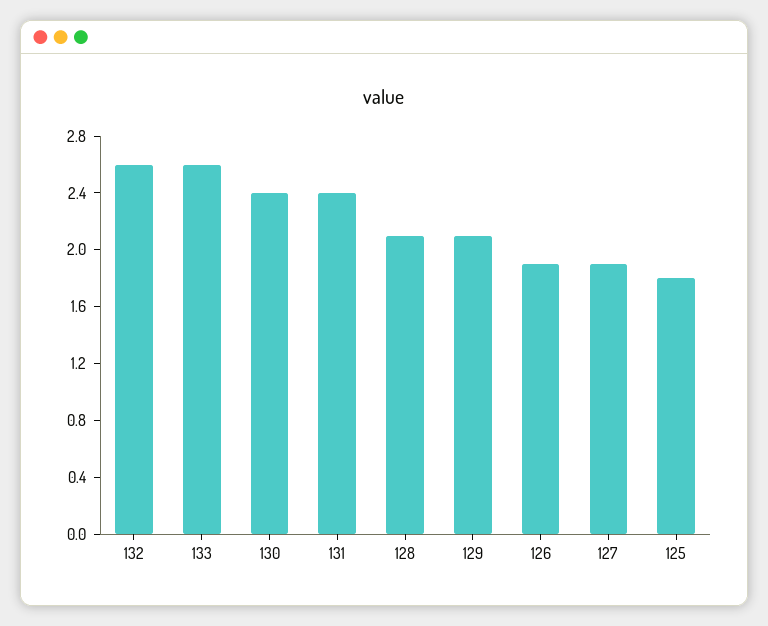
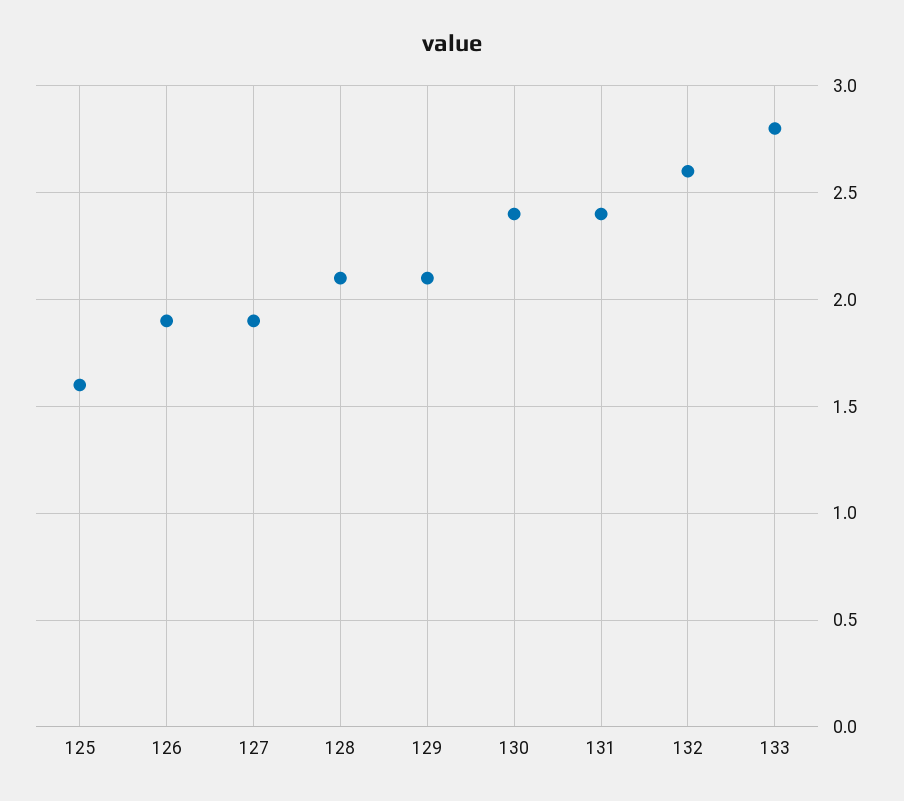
  {
    "132": 2.6,
-   "133": 2.6,
+   "133": 2.8,
    "130": 2.4,
    "131": 2.4,
    "128": 2.1,
    "129": 2.1,
    "126": 1.9,
    "127": 1.9,
-   "125": 1.8
+   "125": 1.6
  }

